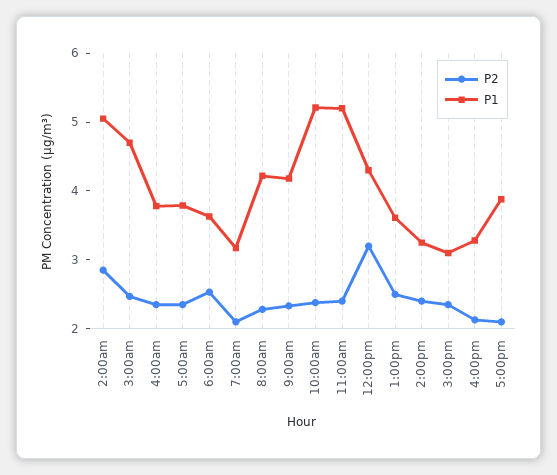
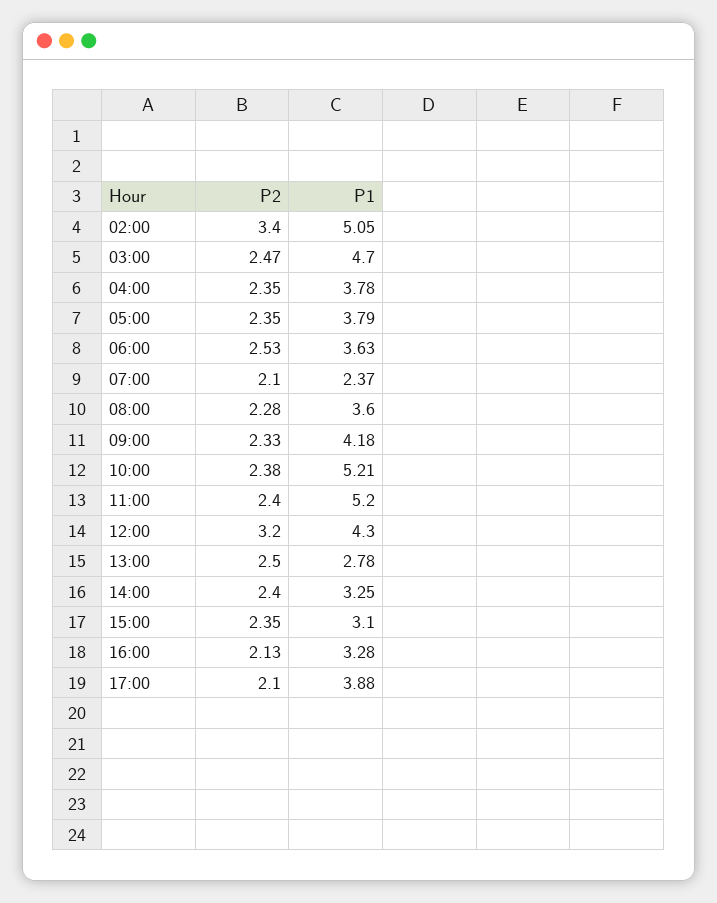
  {
    "P2": {
-     "2:00am": 2.8,
+     "2:00am": 3.4,
      "3:00am": 2.47,
      "4:00am": 2.35,
      "5:00am": 2.35,
      "6:00am": 2.53,
      "7:00am": 2.1,
      "8:00am": 2.28,
      "9:00am": 2.33,
      "10:00am": 2.38,
      "11:00am": 2.4,
      "12:00pm": 3.2,
      "1:00pm": 2.5,
      "2:00pm": 2.4,
      "3:00pm": 2.35,
      "4:00pm": 2.13,
      "5:00pm": 2.1
    },
    "P1": {
      "2:00am": 5.05,
      "3:00am": 4.7,
      "4:00am": 3.78,
      "5:00am": 3.79,
      "6:00am": 3.63,
-     "7:00am": 3.2,
+     "7:00am": 2.37,
-     "8:00am": 4.2,
+     "8:00am": 3.6,
      "9:00am": 4.18,
      "10:00am": 5.21,
      "11:00am": 5.2,
      "12:00pm": 4.3,
-     "1:00pm": 3.6,
+     "1:00pm": 2.78,
      "2:00pm": 3.25,
      "3:00pm": 3.1,
      "4:00pm": 3.28,
      "5:00pm": 3.88
    }
  }

